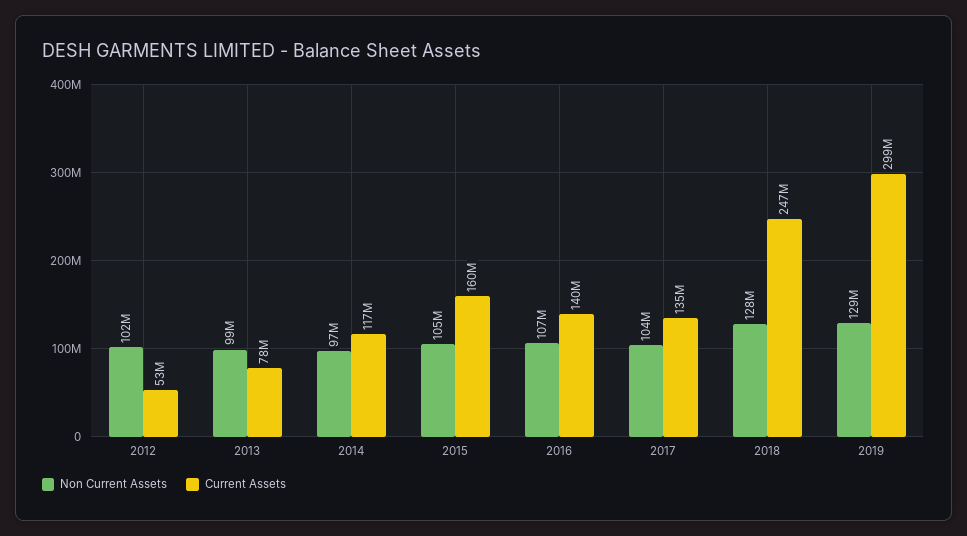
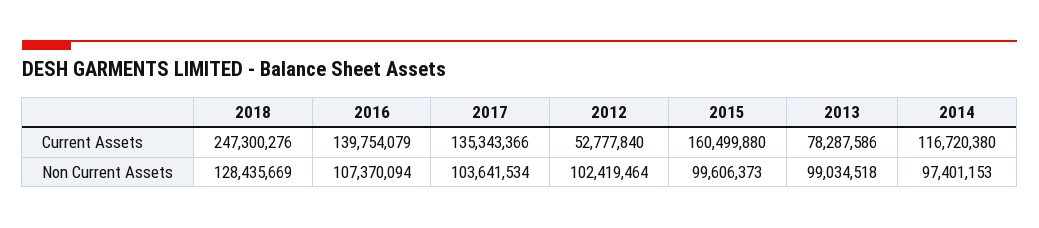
  {
    "Non Current Assets": {
      "2012": 102419464,
      "2013": 99034518,
      "2014": 97401153,
-     "2015": 105000000,
+     "2015": 99606373,
      "2016": 107370094,
      "2017": 103641534,
-     "2018": 128435669,
+     "2018": 128435669
-     "2019": 129000000
    },
    "Current Assets": {
      "2012": 52777840,
      "2013": 78287586,
      "2014": 116720380,
      "2015": 160499880,
      "2016": 139754079,
      "2017": 135343366,
-     "2018": 247300276,
+     "2018": 247300276
-     "2019": 299000000
    }
  }

